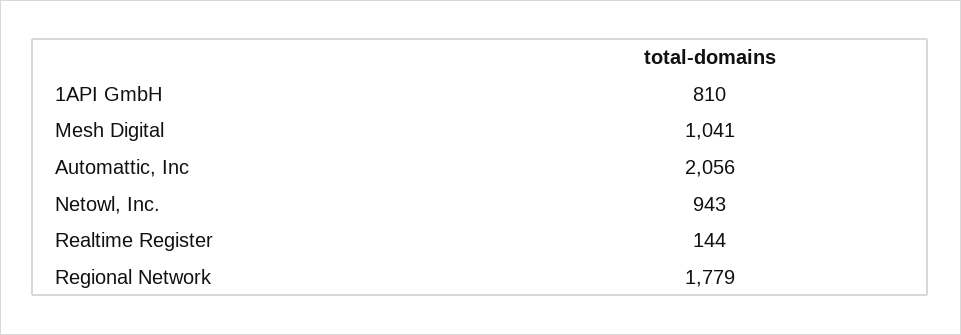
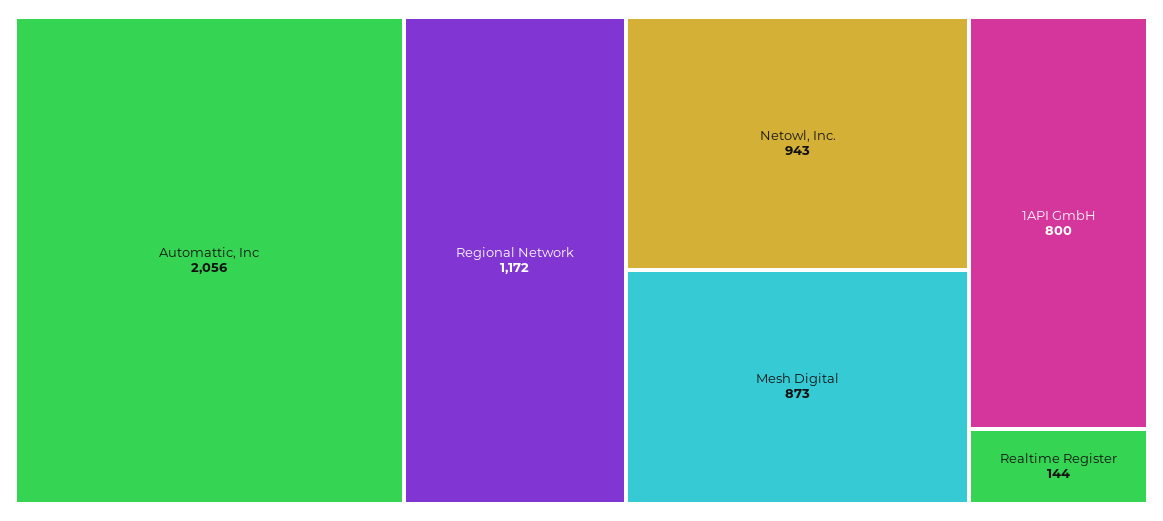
  {
-   "1API GmbH": 810,
+   "1API GmbH": 800,
-   "Mesh Digital": 1041,
+   "Mesh Digital": 873,
    "Automattic, Inc": 2056,
    "Netowl, Inc.": 943,
    "Realtime Register": 144,
-   "Regional Network": 1779
+   "Regional Network": 1172
  }

